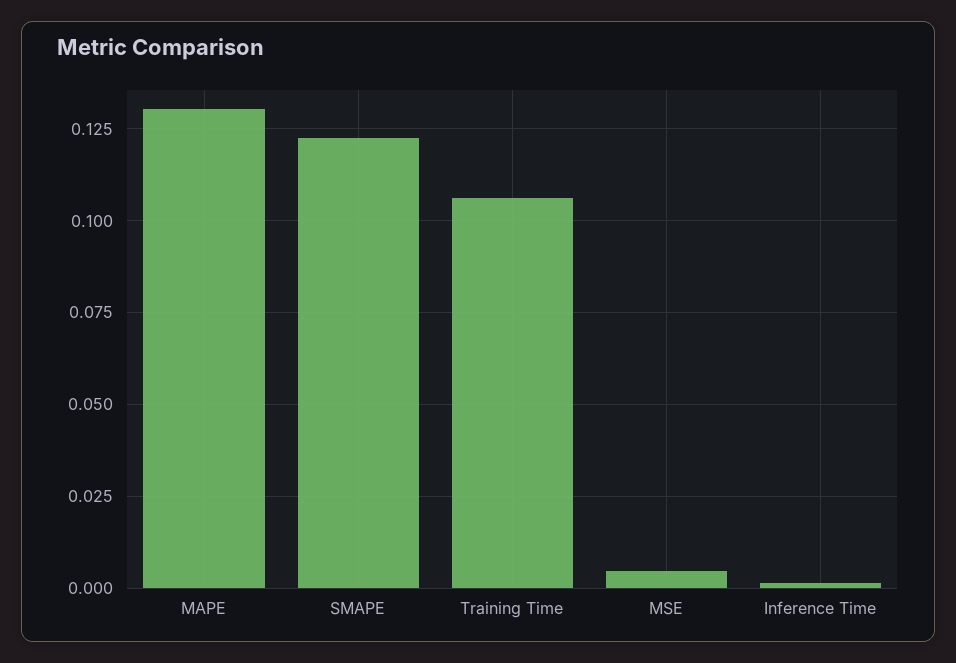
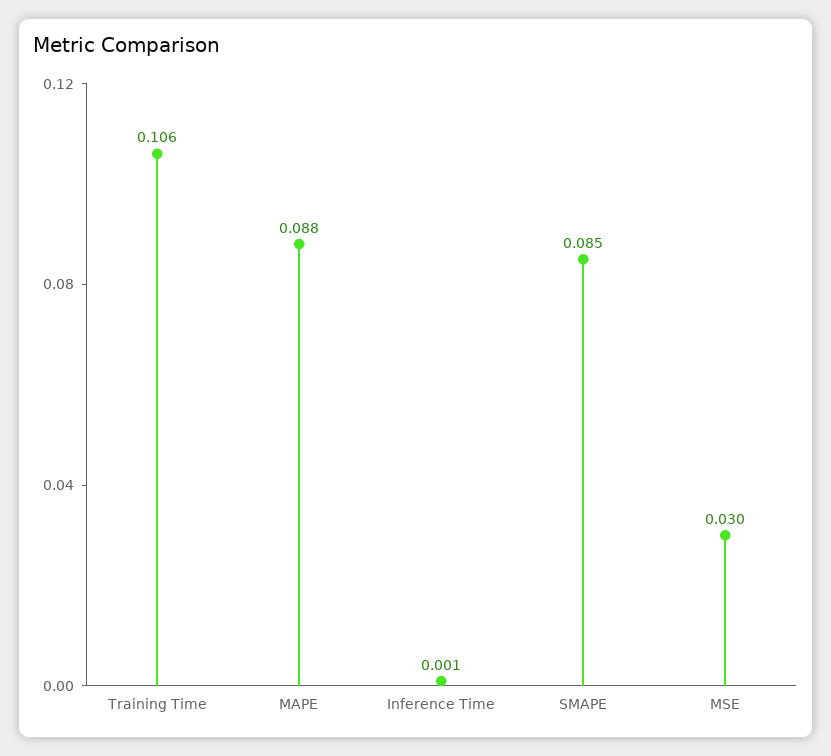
  {
-   "MAPE": 0.13,
+   "MAPE": 0.088,
-   "SMAPE": 0.1225,
+   "SMAPE": 0.085,
    "Training Time": 0.106,
-   "MSE": 0.005,
+   "MSE": 0.03,
    "Inference Time": 0.001
  }

